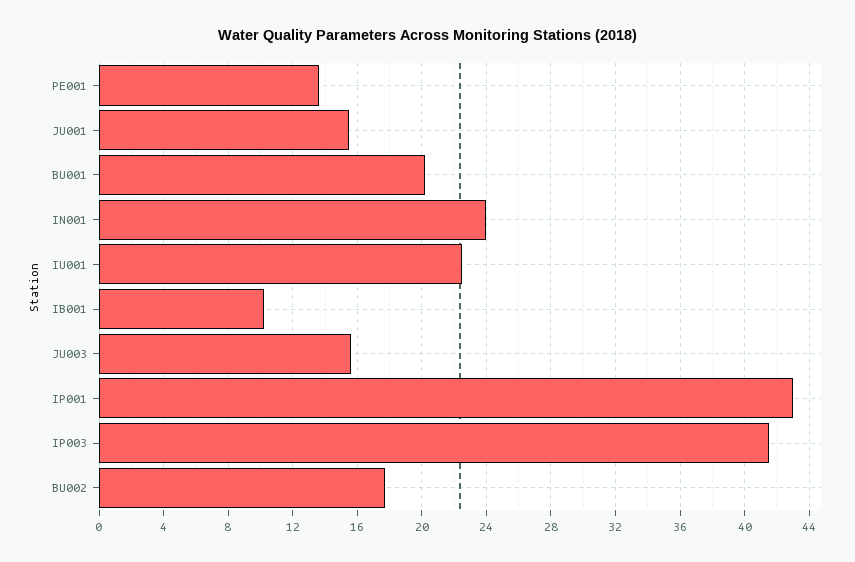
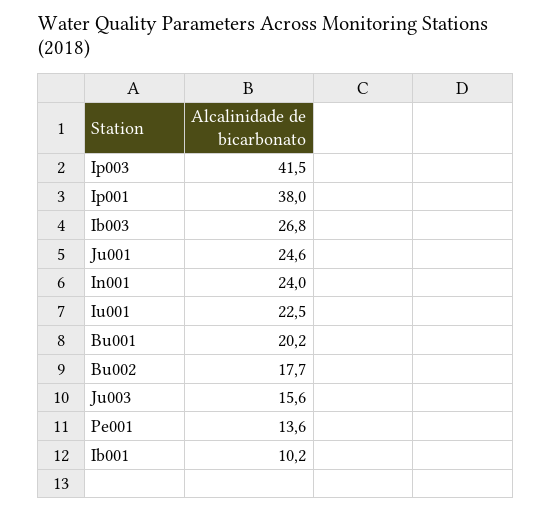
  {
    "PE001": 13.6,
-   "JU001": 15.5,
+   "JU001": 24.6,
    "BU001": 20.2,
    "IN001": 24,
    "IU001": 22.5,
    "IB001": 10.2,
    "JU003": 15.6,
-   "IP001": 43,
+   "IP001": 38,
    "IP003": 41.5,
-   "BU002": 17.7
+   "BU002": 17.7,
+   "Ib003": 26.8
  }

